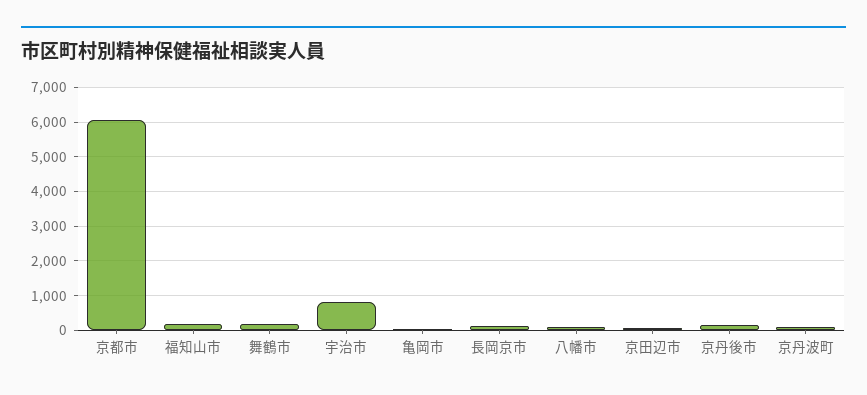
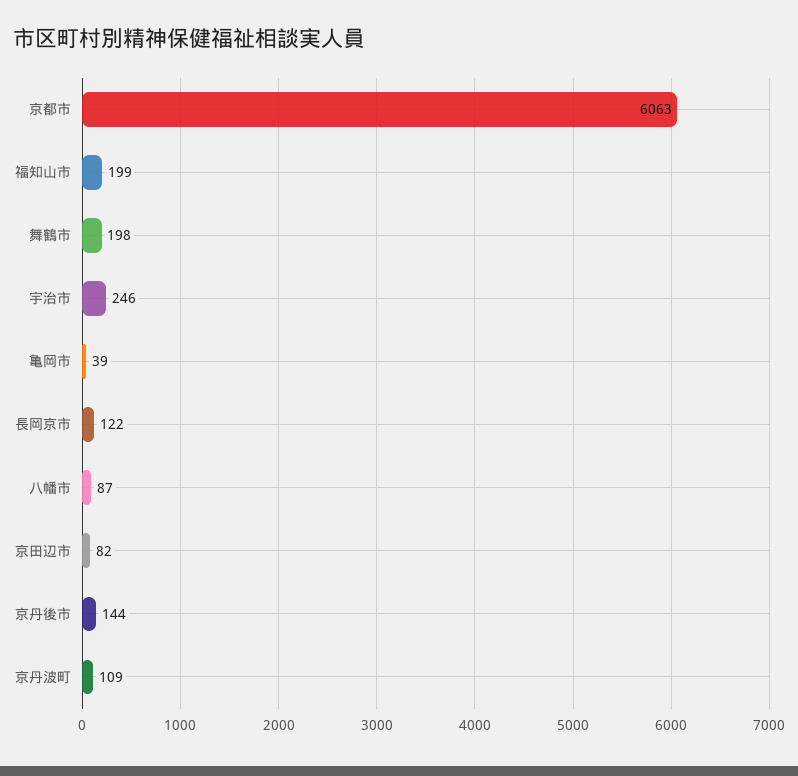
  {
    "京都市": 6063,
    "福知山市": 199,
    "舞鶴市": 198,
-   "宇治市": 800,
+   "宇治市": 246,
    "亀岡市": 39,
    "長岡京市": 122,
    "八幡市": 87,
    "京田辺市": 82,
    "京丹後市": 144,
    "京丹波町": 109
  }

